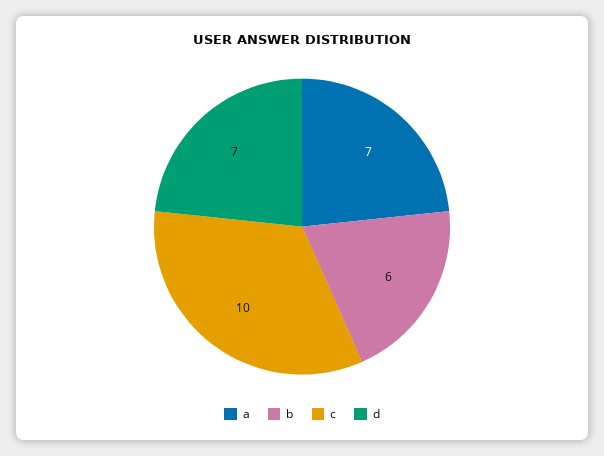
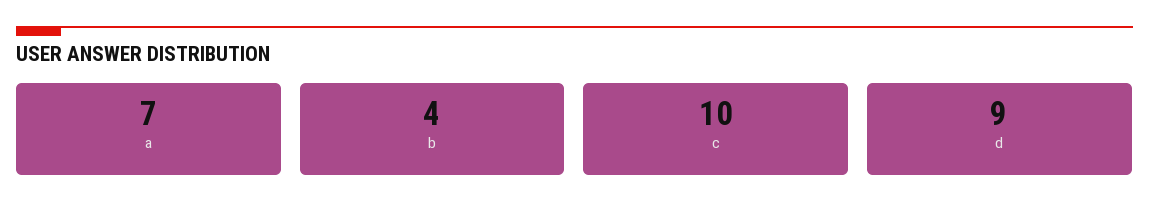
  {
    "a": 7,
-   "b": 6,
+   "b": 4,
    "c": 10,
-   "d": 7
+   "d": 9
  }

